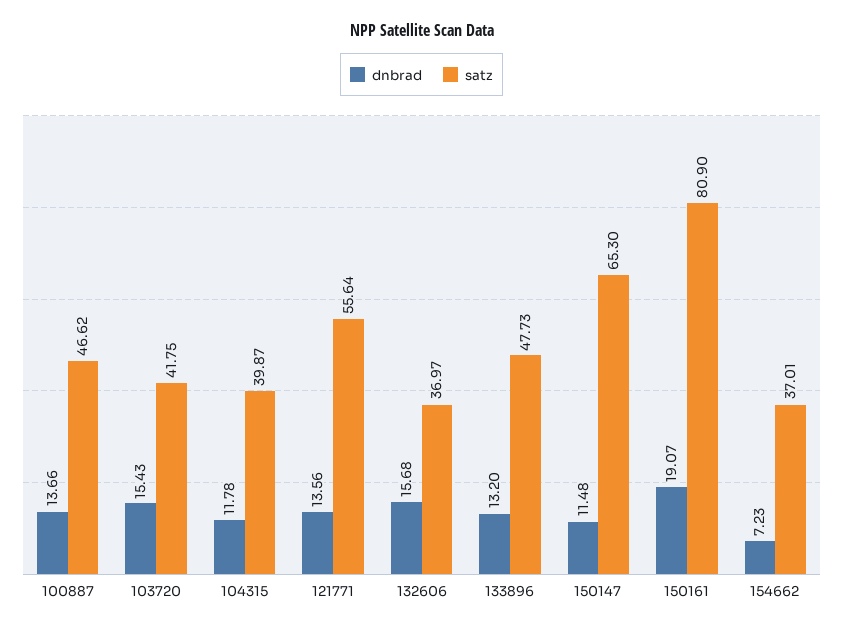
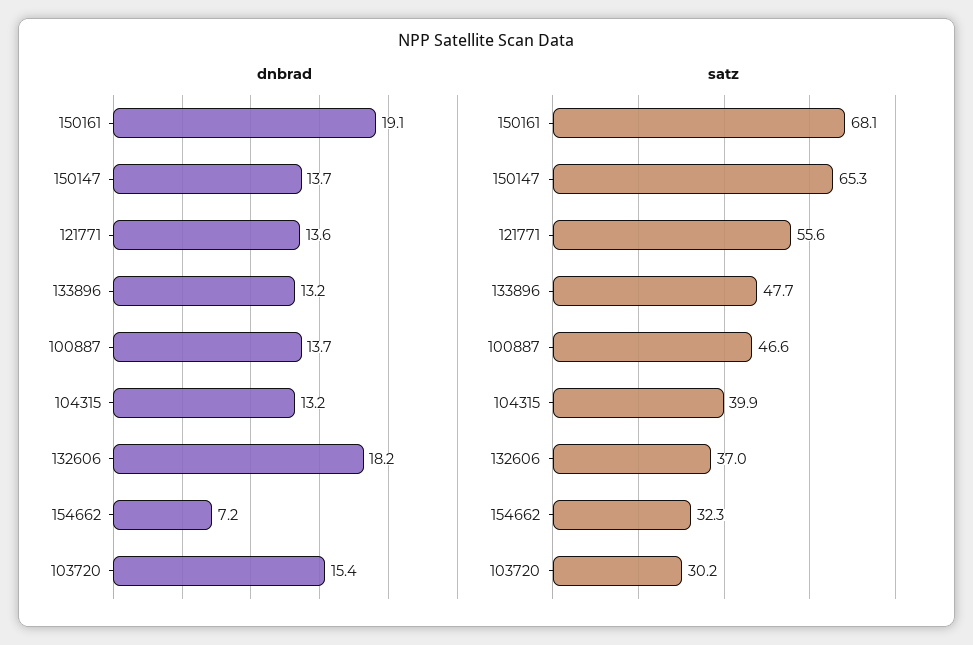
  {
    "dnbrad": {
      "100887": 13.66,
      "103720": 15.43,
-     "104315": 11.78,
+     "104315": 13.2,
      "121771": 13.56,
-     "132606": 15.68,
+     "132606": 18.2,
      "133896": 13.2,
-     "150147": 11.48,
+     "150147": 13.7,
      "150161": 19.07,
      "154662": 7.23
    },
    "satz": {
      "100887": 46.62,
-     "103720": 41.75,
+     "103720": 30.2,
      "104315": 39.87,
      "121771": 55.64,
      "132606": 36.97,
      "133896": 47.73,
      "150147": 65.3,
-     "150161": 80.9,
+     "150161": 68.1,
-     "154662": 37.01
+     "154662": 32.3
    }
  }

